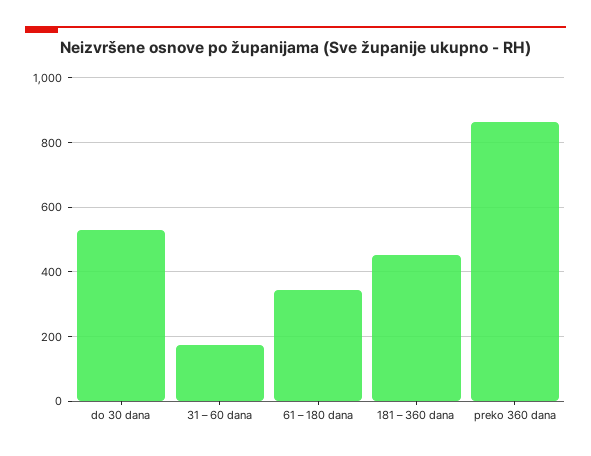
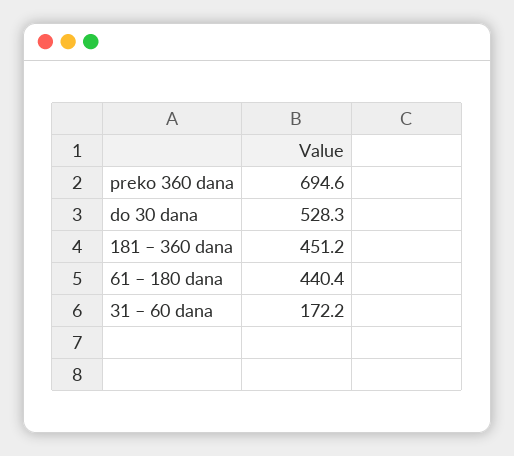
  {
    "do 30 dana": 528.3,
    "31 – 60 dana": 172.2,
-   "61 – 180 dana": 340,
+   "61 – 180 dana": 440.4,
    "181 – 360 dana": 451.2,
-   "preko 360 dana": 860
+   "preko 360 dana": 694.6
  }

